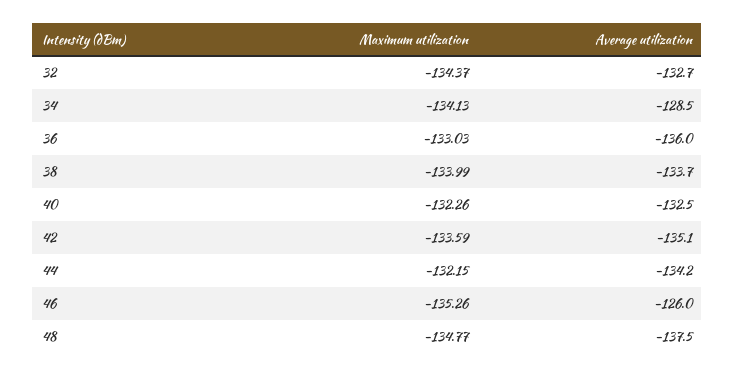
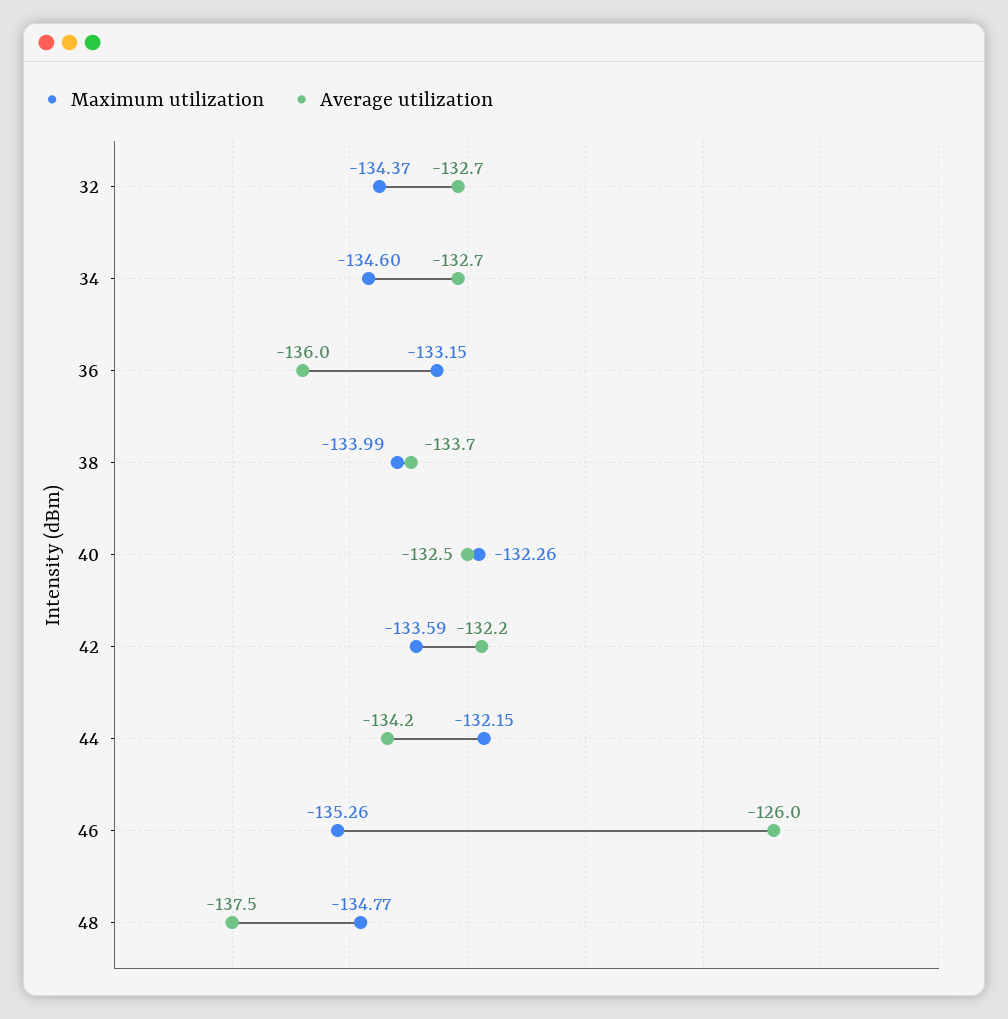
  {
    "Maximum utilization": {
      "32": -134.37,
-     "34": -134.13,
+     "34": -134.6,
-     "36": -133.03,
+     "36": -133.15,
      "38": -133.99,
      "40": -132.26,
      "42": -133.59,
      "44": -132.15,
      "46": -135.26,
      "48": -134.77
    },
    "Average utilization": {
      "32": -132.7,
-     "34": -128.5,
+     "34": -132.7,
      "36": -136,
      "38": -133.7,
      "40": -132.5,
-     "42": -135.1,
+     "42": -132.2,
      "44": -134.2,
      "46": -126,
      "48": -137.5
    }
  }

